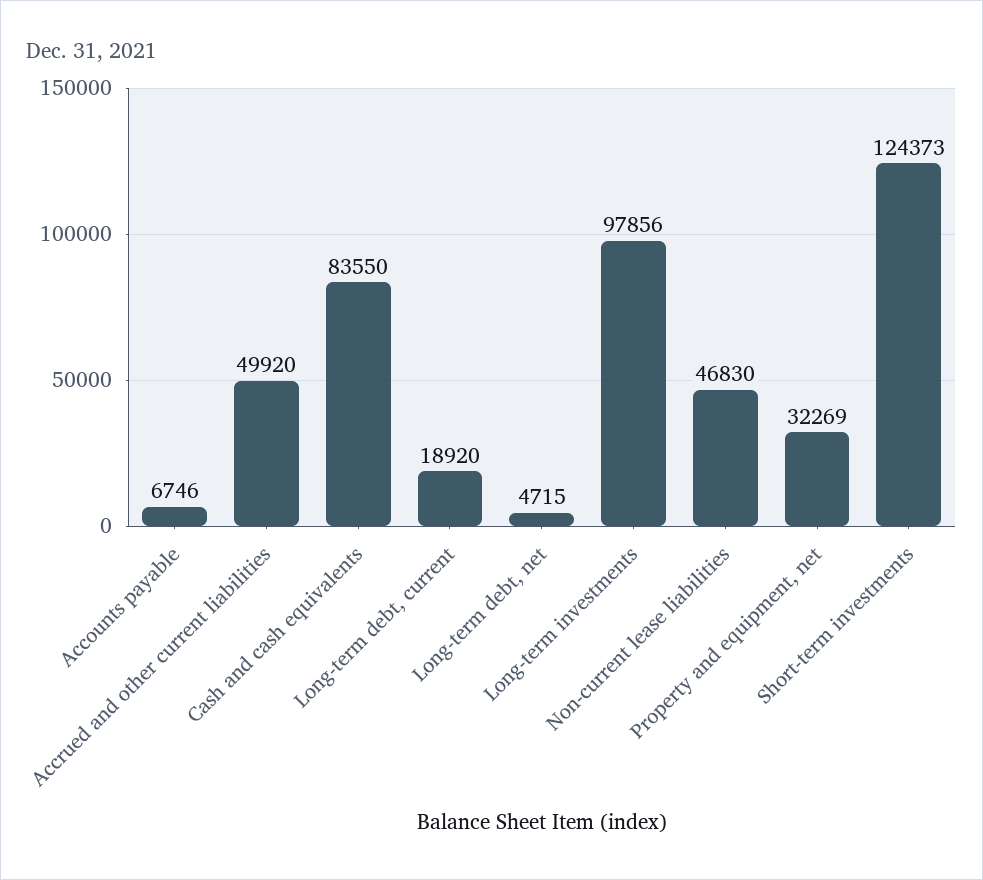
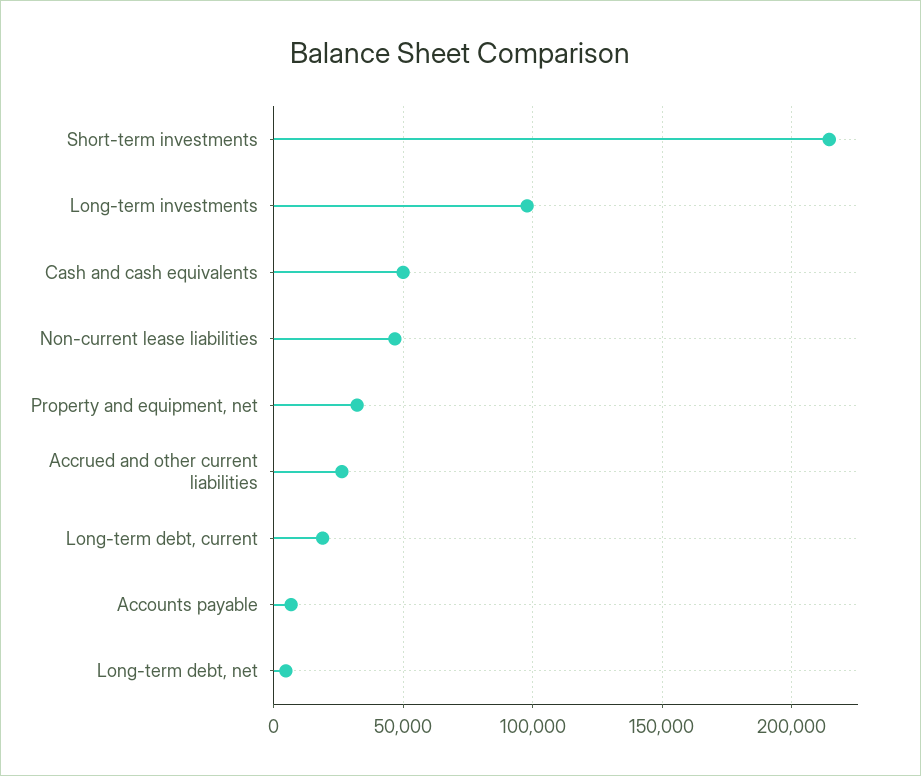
  {
    "Accounts payable": 6746,
-   "Accrued and other current liabilities": 49920,
+   "Accrued and other current liabilities": 25000,
-   "Cash and cash equivalents": 83550,
+   "Cash and cash equivalents": 50000,
    "Long-term debt, current": 18920,
    "Long-term debt, net": 4715,
    "Long-term investments": 97856,
    "Non-current lease liabilities": 46830,
    "Property and equipment, net": 32269,
-   "Short-term investments": 124373
+   "Short-term investments": 215000
  }

